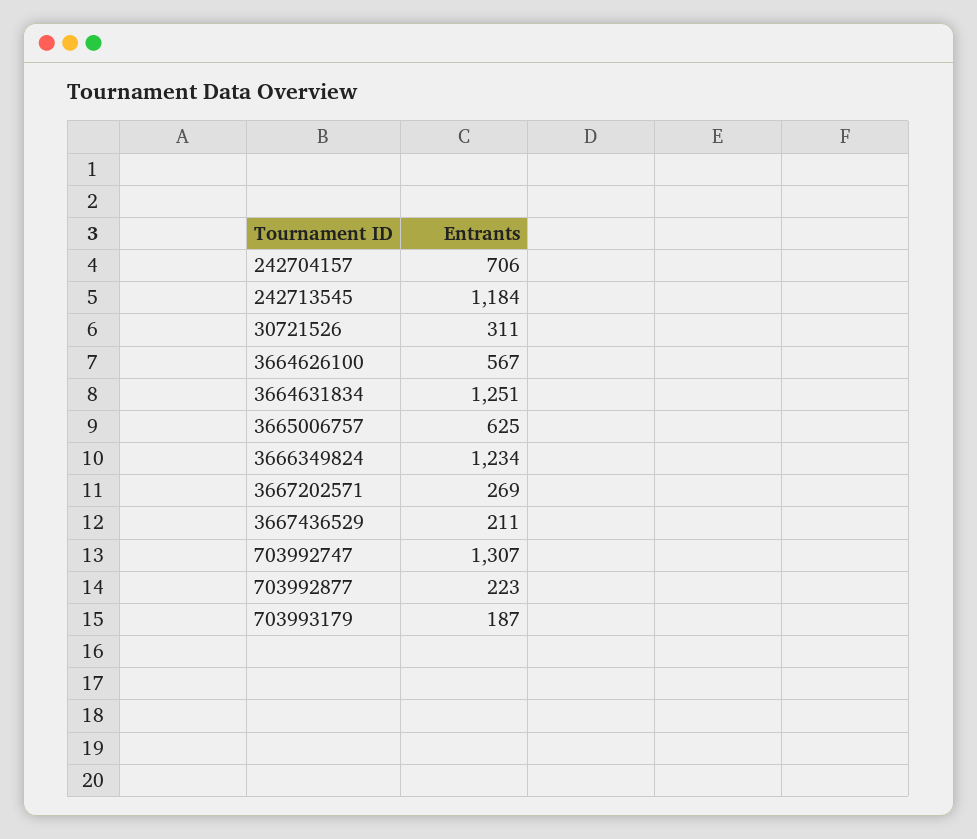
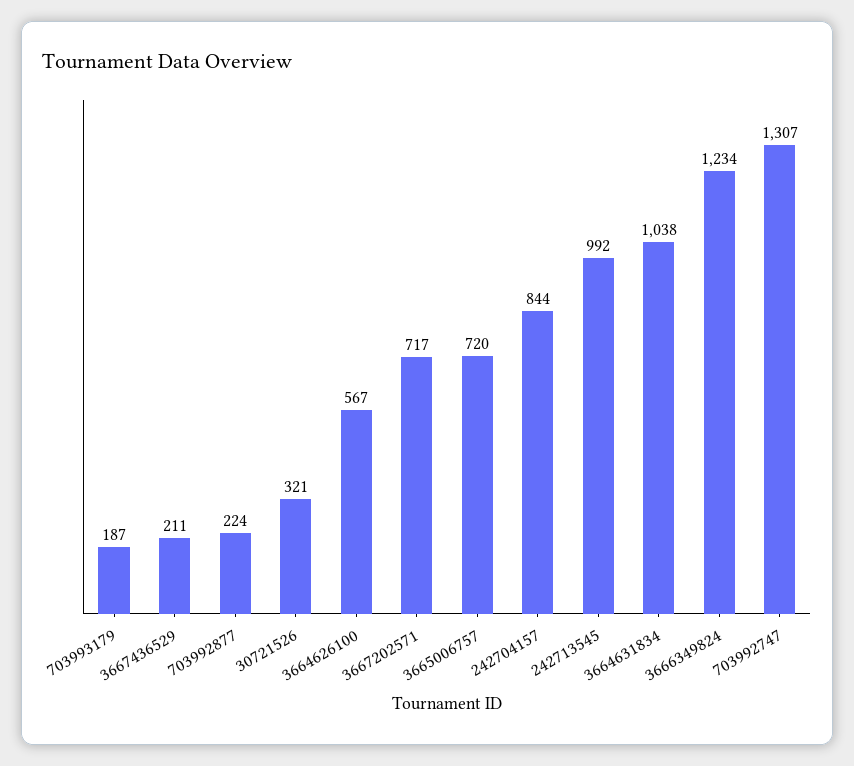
  {
-   "242704157": 706,
+   "242704157": 844,
-   "242713545": 1184,
+   "242713545": 992,
-   "30721526": 311,
+   "30721526": 321,
    "3664626100": 567,
-   "3664631834": 1251,
+   "3664631834": 1038,
-   "3665006757": 625,
+   "3665006757": 720,
    "3666349824": 1234,
-   "3667202571": 269,
+   "3667202571": 717,
    "3667436529": 211,
    "703992747": 1307,
-   "703992877": 223,
+   "703992877": 224,
    "703993179": 187
  }

